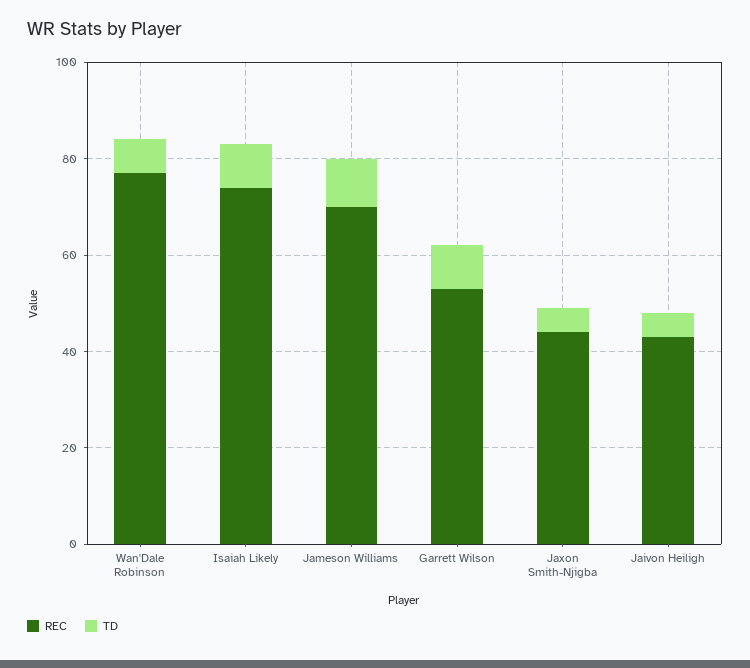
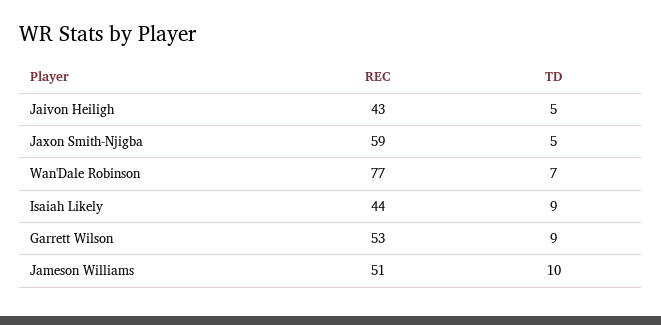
  {
    "REC": {
      "Wan'Dale Robinson": 77,
-     "Isaiah Likely": 75,
+     "Isaiah Likely": 44,
-     "Jameson Williams": 70,
+     "Jameson Williams": 51,
      "Garrett Wilson": 53,
-     "Jaxon Smith-Njigba": 45,
+     "Jaxon Smith-Njigba": 59,
      "Jaivon Heiligh": 43
    },
    "TD": {
      "Wan'Dale Robinson": 7,
      "Isaiah Likely": 9,
      "Jameson Williams": 10,
      "Garrett Wilson": 9,
      "Jaxon Smith-Njigba": 5,
      "Jaivon Heiligh": 5
    }
  }

